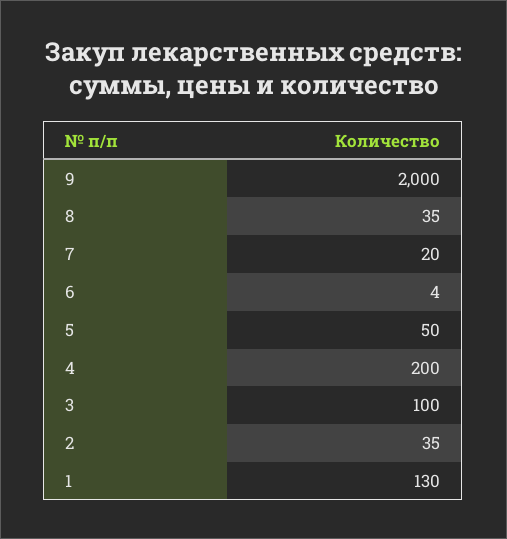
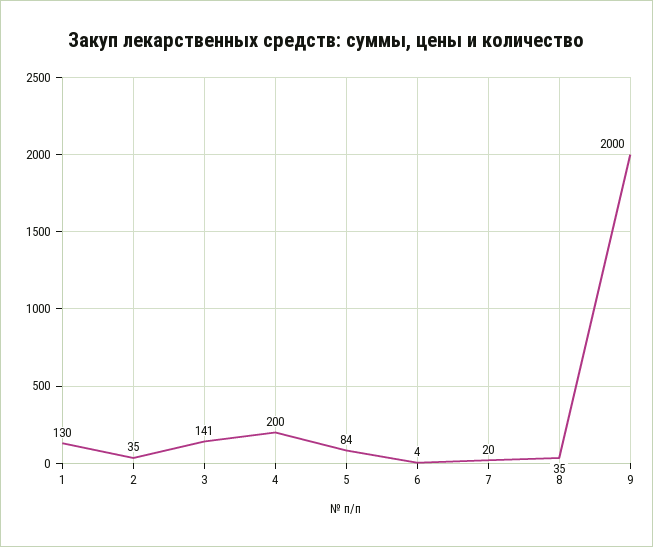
  {
    "9": 2000,
    "8": 35,
    "7": 20,
    "6": 4,
-   "5": 50,
+   "5": 84,
    "4": 200,
-   "3": 100,
+   "3": 141,
    "2": 35,
    "1": 130
  }

